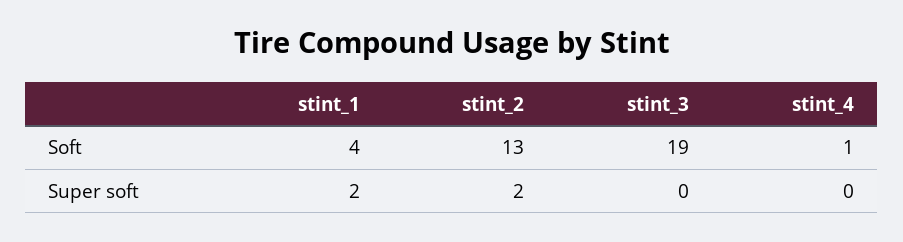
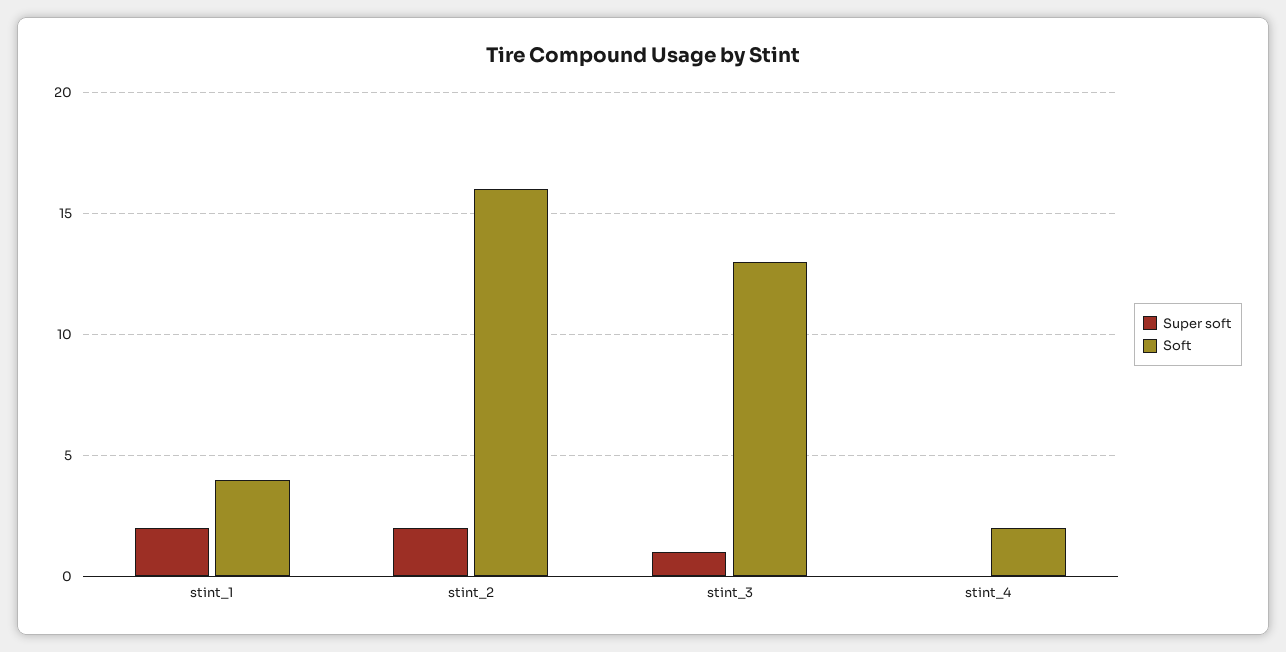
  {
    "Soft": {
      "stint_1": 4,
-     "stint_2": 13,
+     "stint_2": 16,
-     "stint_3": 19,
+     "stint_3": 13,
-     "stint_4": 1
+     "stint_4": 2
    },
    "Super soft": {
      "stint_1": 2,
      "stint_2": 2,
-     "stint_3": 0,
+     "stint_3": 1,
      "stint_4": 0
    }
  }

